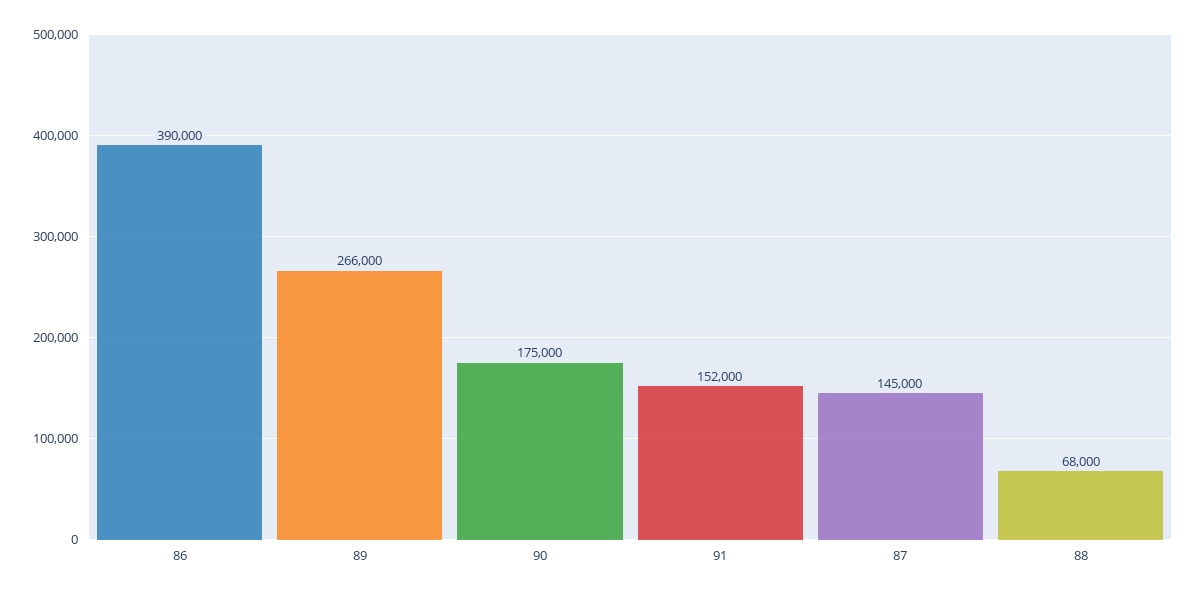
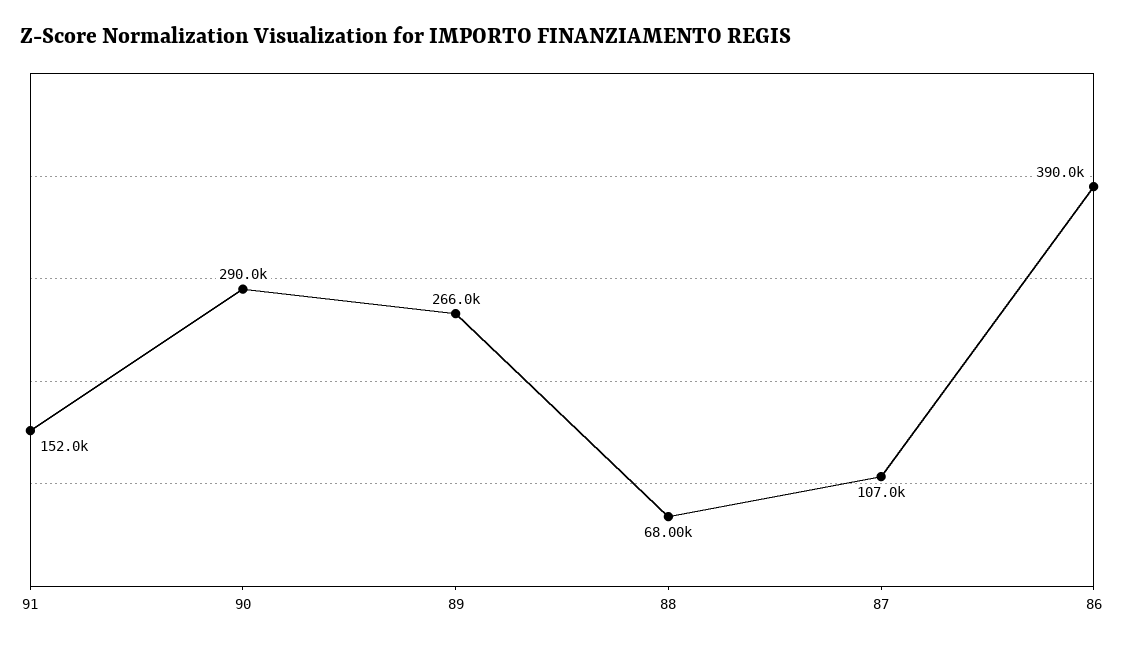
  {
    "86": 390000,
    "89": 266000,
-   "90": 175000,
+   "90": 290000,
    "91": 152000,
-   "87": 145000,
+   "87": 107000,
    "88": 68000
  }

